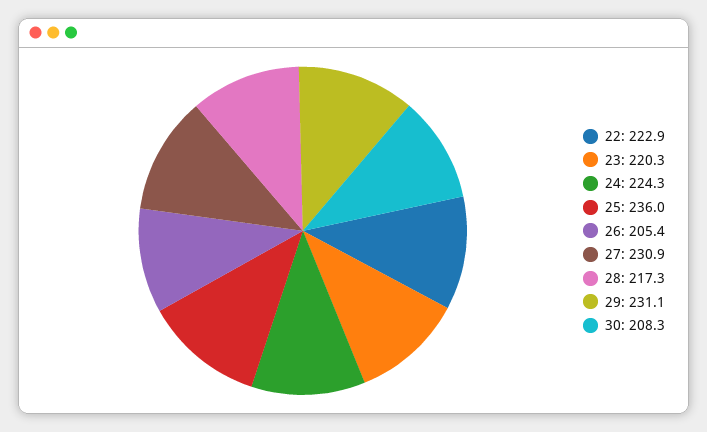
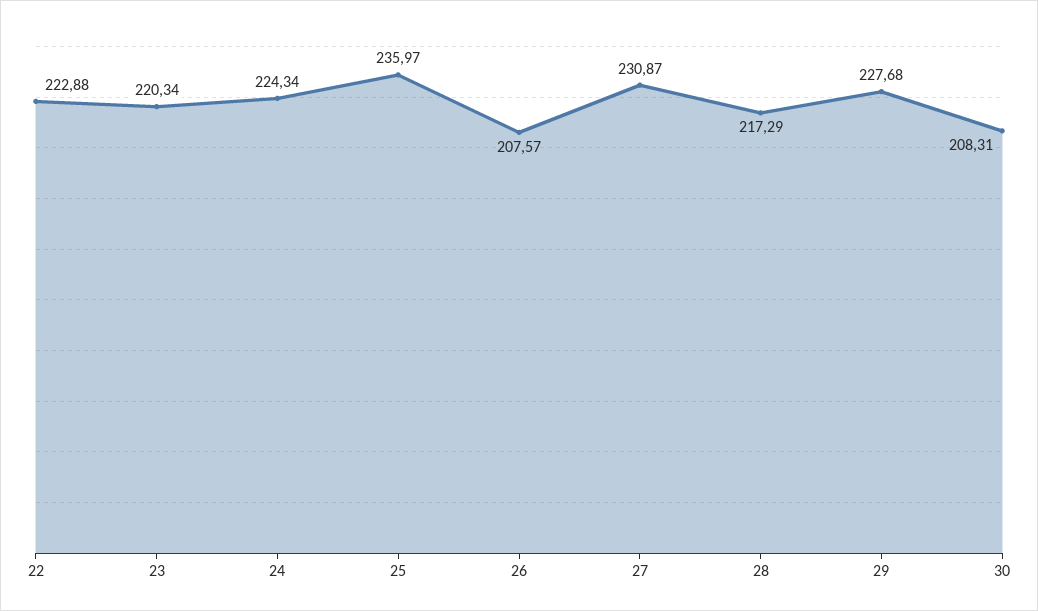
  {
    "22": 222.88,
    "23": 220.34,
    "24": 224.34,
    "25": 235.97,
-   "26": 205.4,
+   "26": 207.57,
    "27": 230.87,
    "28": 217.29,
-   "29": 231.1,
+   "29": 227.68,
    "30": 208.31
  }

